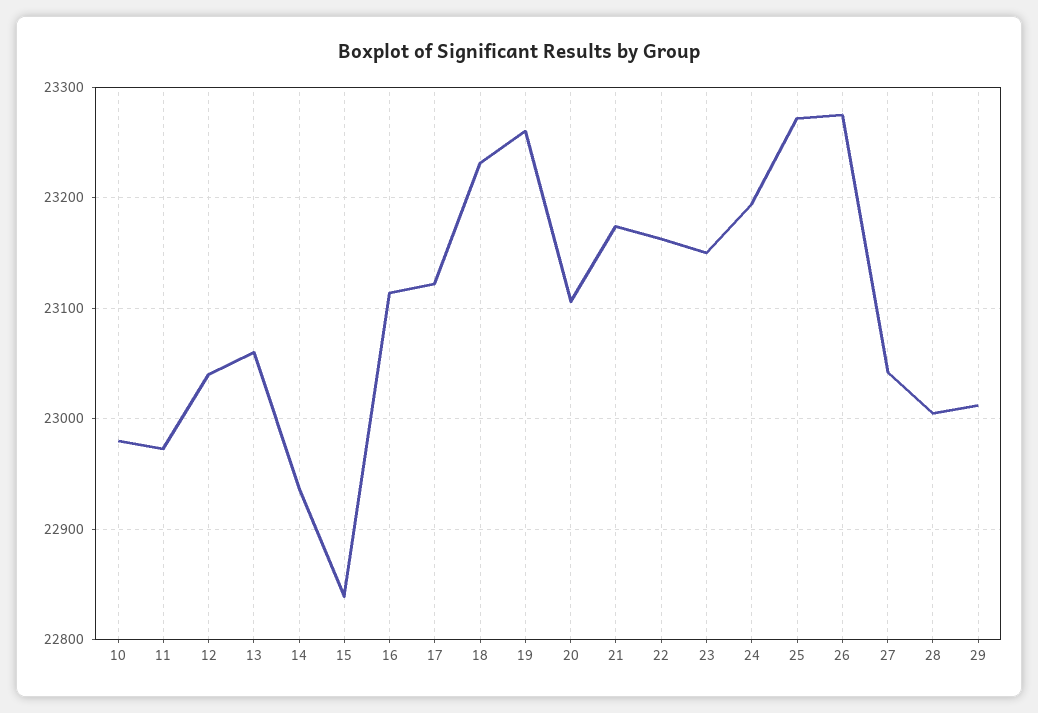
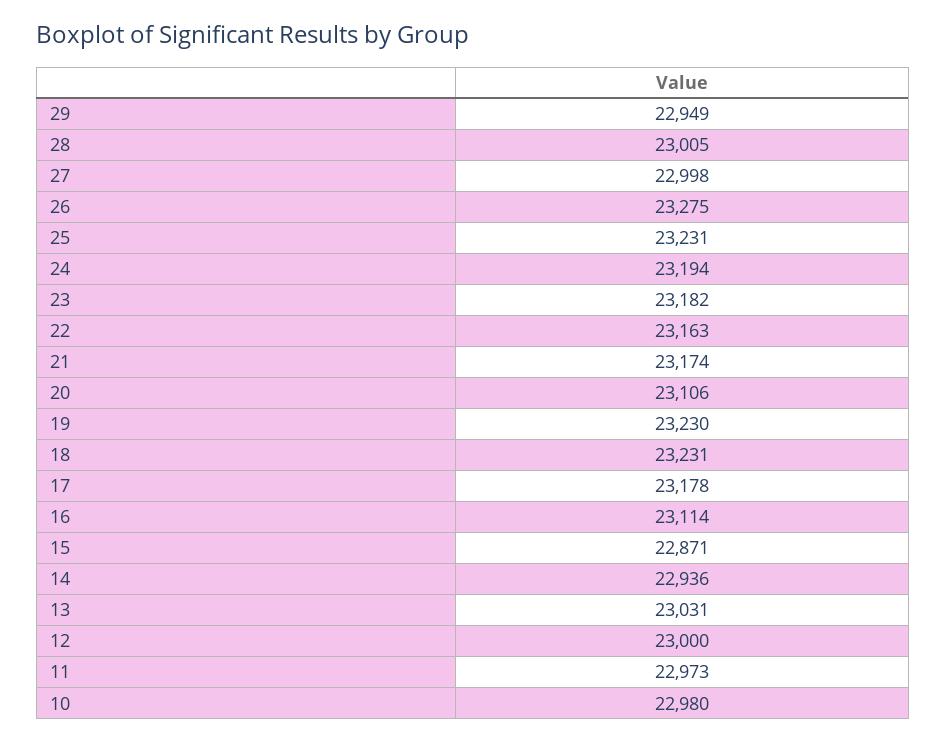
  {
    "10": 22980,
    "11": 22973,
-   "12": 23040,
+   "12": 23000,
-   "13": 23060,
+   "13": 23031,
    "14": 22936,
-   "15": 22840,
+   "15": 22871,
    "16": 23114,
-   "17": 23120,
+   "17": 23178,
    "18": 23231,
-   "19": 23260,
+   "19": 23230,
    "20": 23106,
    "21": 23174,
    "22": 23163,
-   "23": 23150,
+   "23": 23182,
    "24": 23194,
-   "25": 23270,
+   "25": 23231,
    "26": 23275,
-   "27": 23040,
+   "27": 22998,
    "28": 23005,
-   "29": 23010
+   "29": 22949
  }

